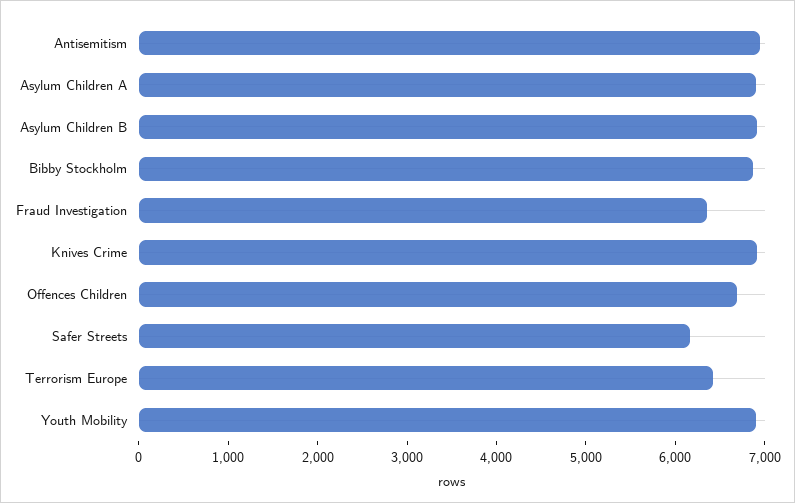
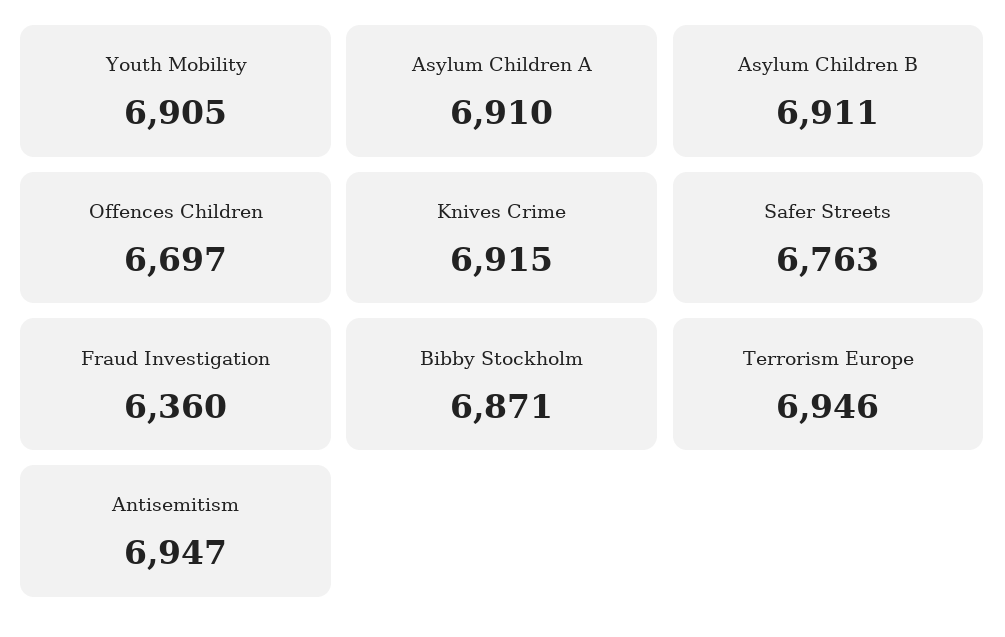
  {
    "Antisemitism": 6947,
    "Asylum Children A": 6910,
    "Asylum Children B": 6911,
    "Bibby Stockholm": 6871,
    "Fraud Investigation": 6360,
    "Knives Crime": 6915,
    "Offences Children": 6697,
-   "Safer Streets": 6200,
+   "Safer Streets": 6763,
-   "Terrorism Europe": 6400,
+   "Terrorism Europe": 6946,
    "Youth Mobility": 6905
  }

